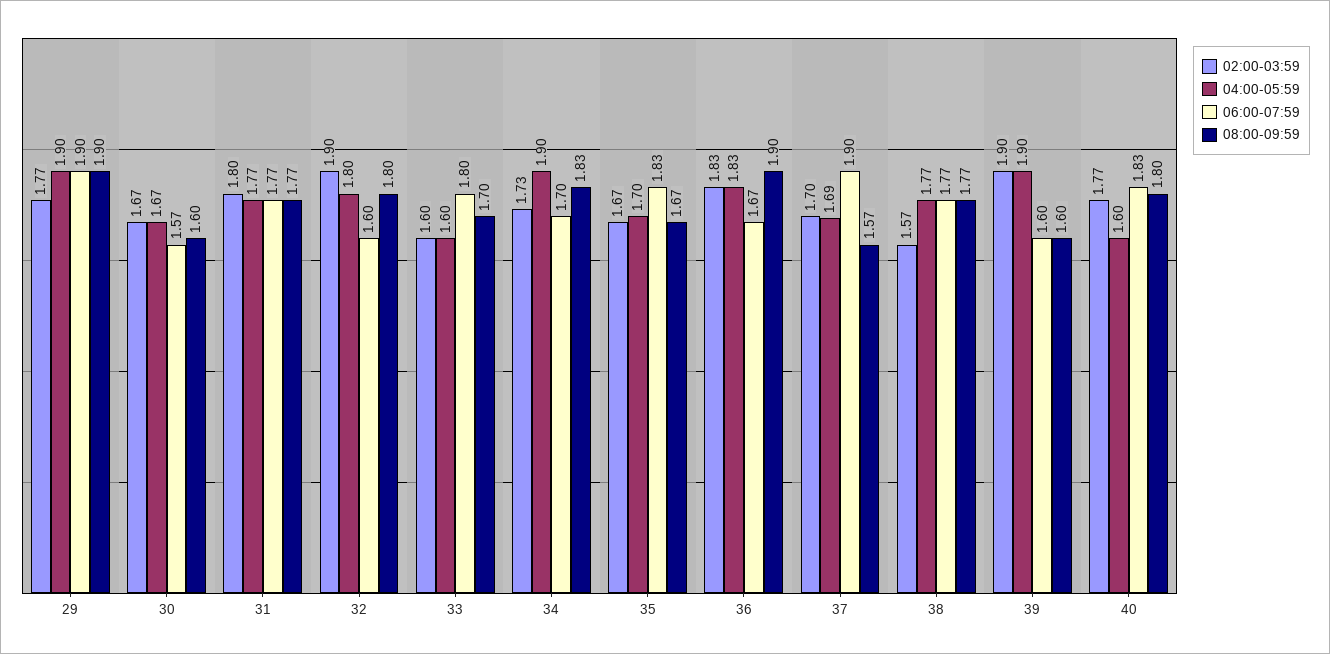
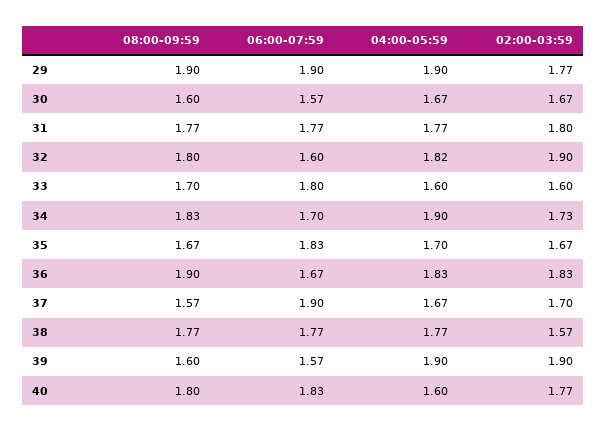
  {
    "02:00-03:59": {
      "29": 1.77,
      "30": 1.67,
      "31": 1.8,
      "32": 1.9,
      "33": 1.6,
      "34": 1.73,
      "35": 1.67,
      "36": 1.83,
      "37": 1.7,
      "38": 1.57,
      "39": 1.9,
      "40": 1.77
    },
    "04:00-05:59": {
      "29": 1.9,
      "30": 1.67,
      "31": 1.77,
-     "32": 1.8,
+     "32": 1.82,
      "33": 1.6,
      "34": 1.9,
      "35": 1.7,
      "36": 1.83,
-     "37": 1.69,
+     "37": 1.67,
      "38": 1.77,
      "39": 1.9,
      "40": 1.6
    },
    "06:00-07:59": {
      "29": 1.9,
      "30": 1.57,
      "31": 1.77,
      "32": 1.6,
      "33": 1.8,
      "34": 1.7,
      "35": 1.83,
      "36": 1.67,
      "37": 1.9,
      "38": 1.77,
-     "39": 1.6,
+     "39": 1.57,
      "40": 1.83
    },
    "08:00-09:59": {
      "29": 1.9,
      "30": 1.6,
      "31": 1.77,
      "32": 1.8,
      "33": 1.7,
      "34": 1.83,
      "35": 1.67,
      "36": 1.9,
      "37": 1.57,
      "38": 1.77,
      "39": 1.6,
      "40": 1.8
    }
  }

